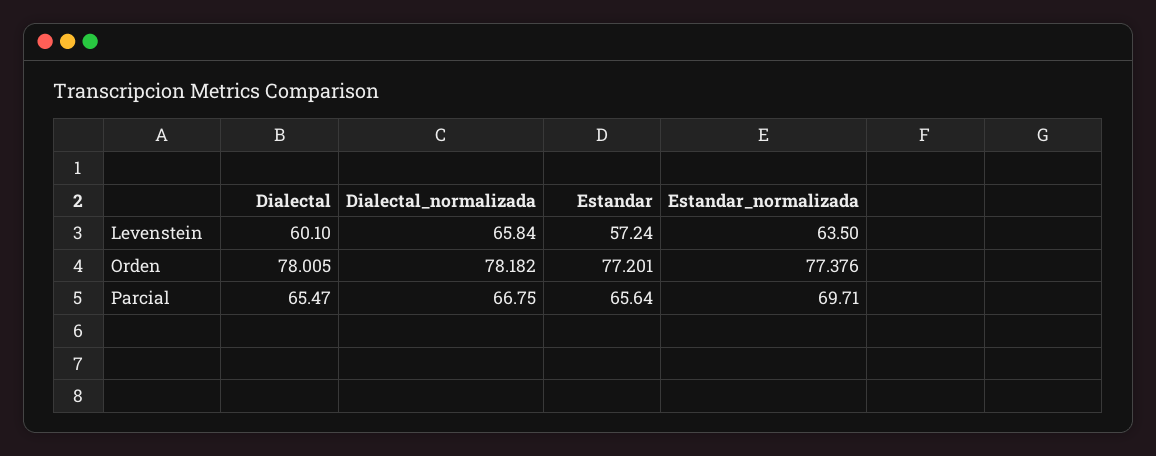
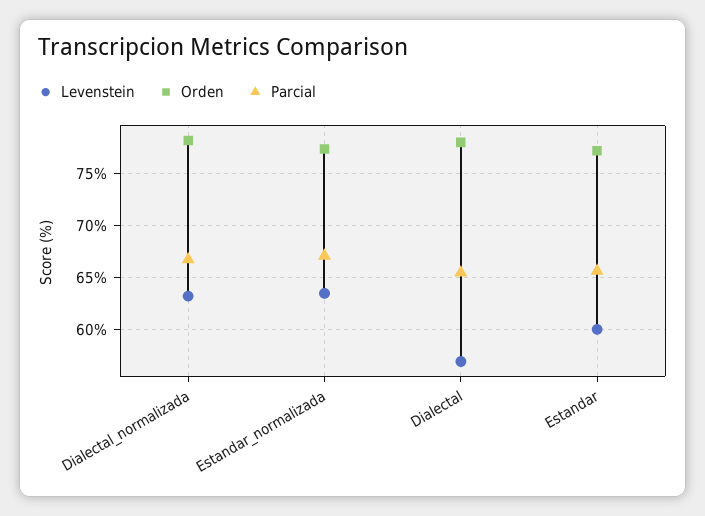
  {
    "Levenstein": {
-     "Dialectal": 60.1,
+     "Dialectal": 57,
-     "Dialectal_normalizada": 65.84,
+     "Dialectal_normalizada": 63,
-     "Estandar": 57.24,
+     "Estandar": 60,
      "Estandar_normalizada": 63.5
    },
    "Orden": {
      "Dialectal": 78.005,
      "Dialectal_normalizada": 78.182,
      "Estandar": 77.201,
      "Estandar_normalizada": 77.376
    },
    "Parcial": {
      "Dialectal": 65.47,
      "Dialectal_normalizada": 66.75,
      "Estandar": 65.64,
-     "Estandar_normalizada": 69.71
+     "Estandar_normalizada": 67
    }
  }

